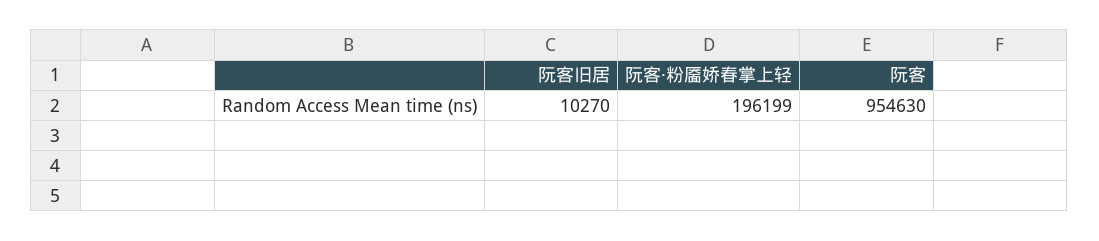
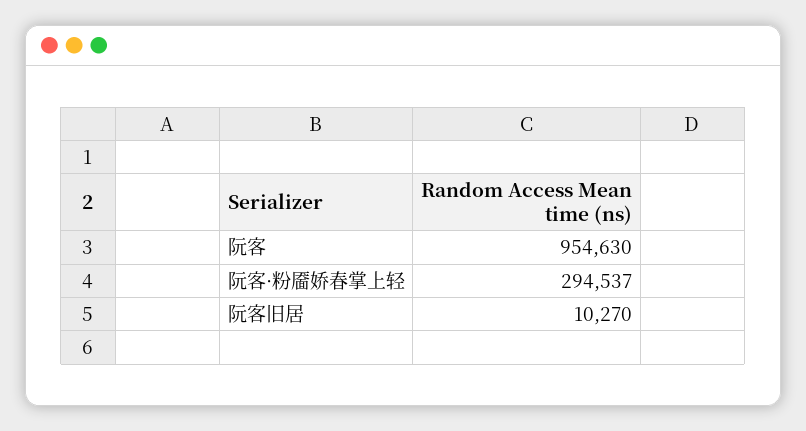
  {
    "阮客旧居": 10270,
-   "阮客·粉靥娇春掌上轻": 196199,
+   "阮客·粉靥娇春掌上轻": 294537,
    "阮客": 954630
  }

